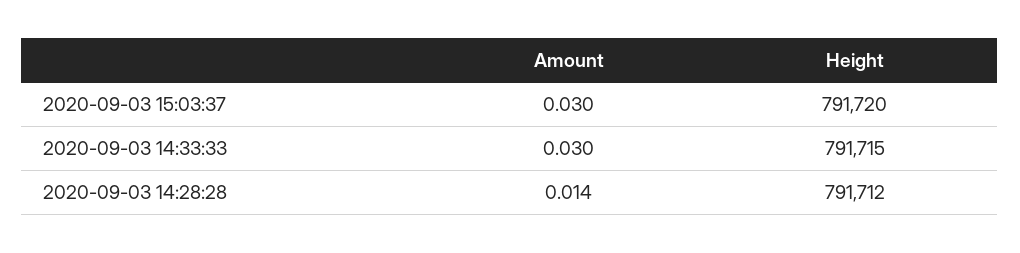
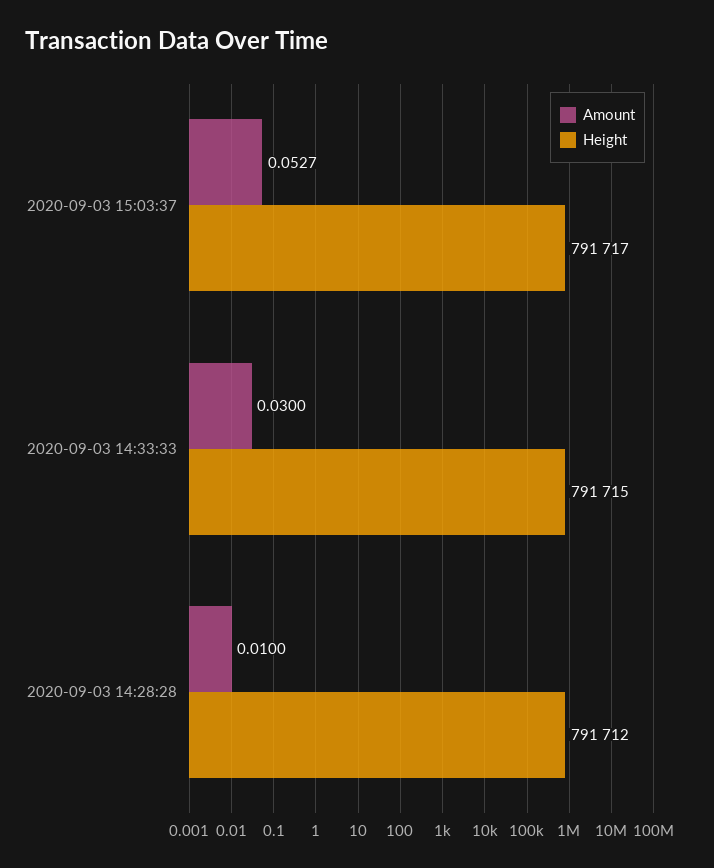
  {
    "Amount": {
-     "2020-09-03 15:03:37": 0.03,
+     "2020-09-03 15:03:37": 0.0527,
      "2020-09-03 14:33:33": 0.03,
-     "2020-09-03 14:28:28": 0.014
+     "2020-09-03 14:28:28": 0.01
    },
    "Height": {
-     "2020-09-03 15:03:37": 791720,
+     "2020-09-03 15:03:37": 791717,
      "2020-09-03 14:33:33": 791715,
      "2020-09-03 14:28:28": 791712
    }
  }

